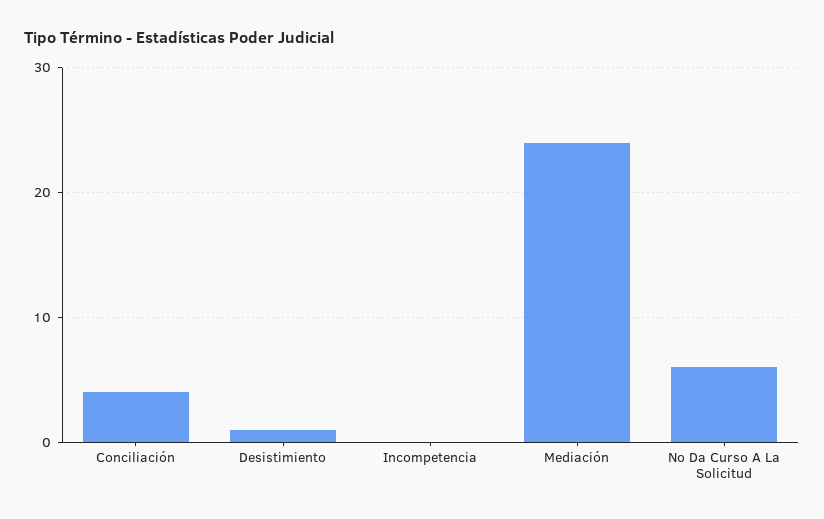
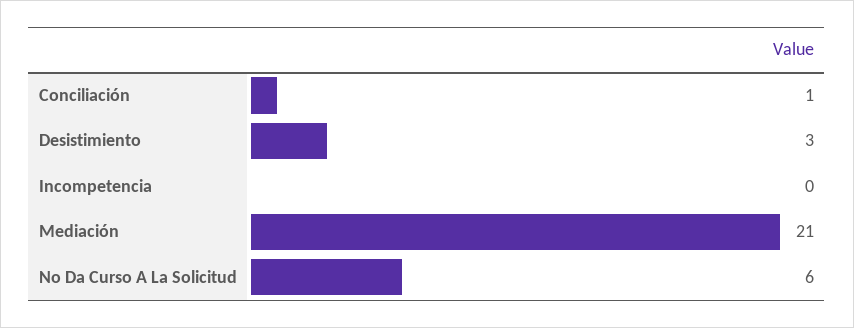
  {
-   "Conciliación": 4,
+   "Conciliación": 1,
-   "Desistimiento": 1,
+   "Desistimiento": 3,
    "Incompetencia": 0,
-   "Mediación": 24,
+   "Mediación": 21,
    "No Da Curso A La Solicitud": 6
  }

